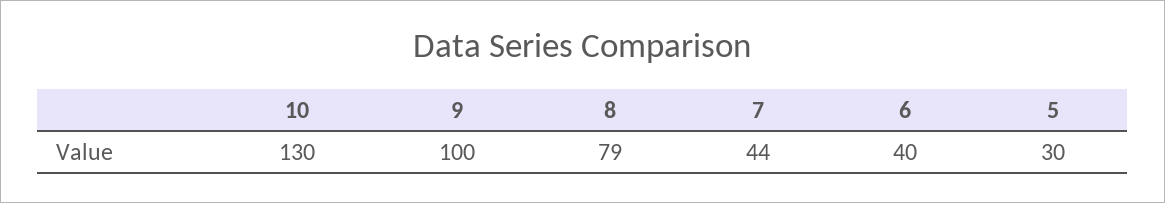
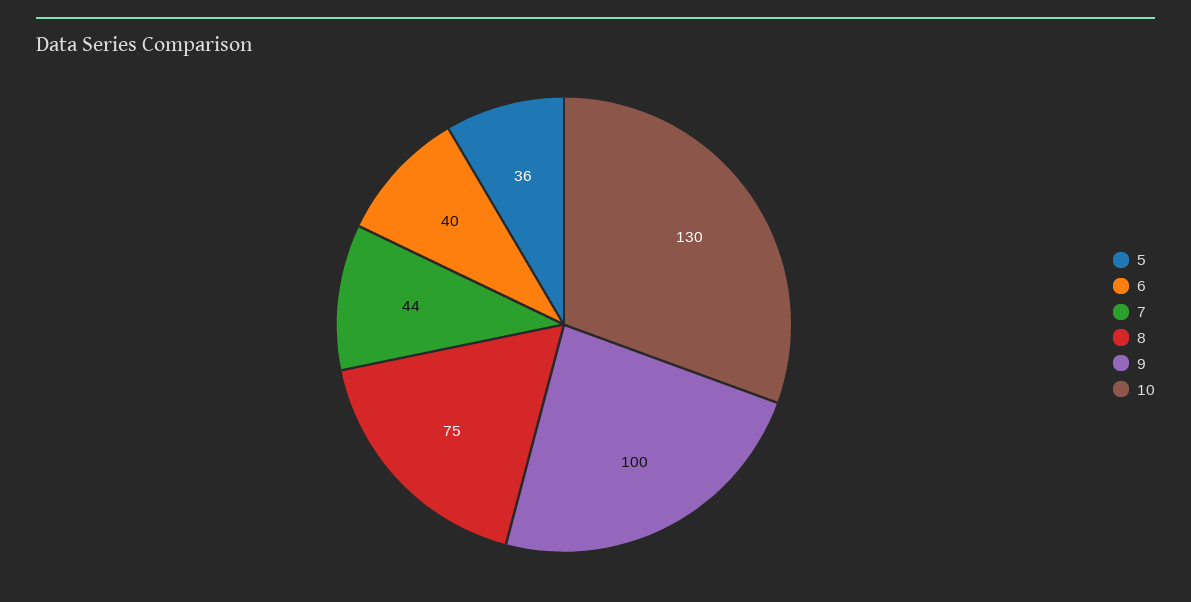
  {
    "10": 130,
    "9": 100,
-   "8": 79,
+   "8": 75,
    "7": 44,
    "6": 40,
-   "5": 30
+   "5": 36
  }

